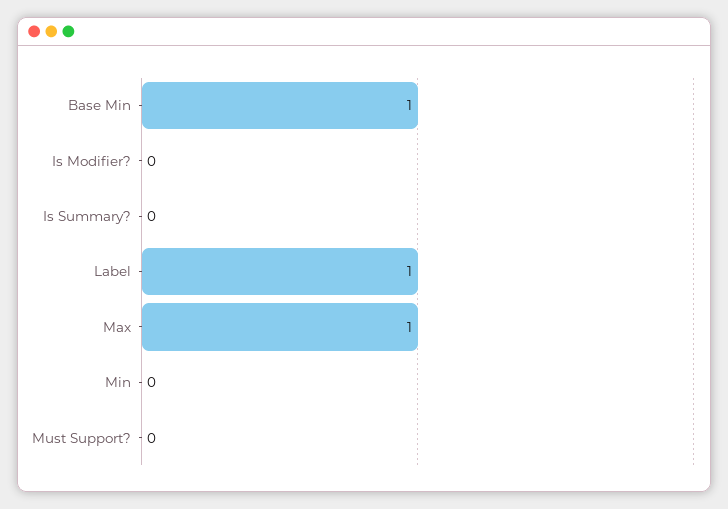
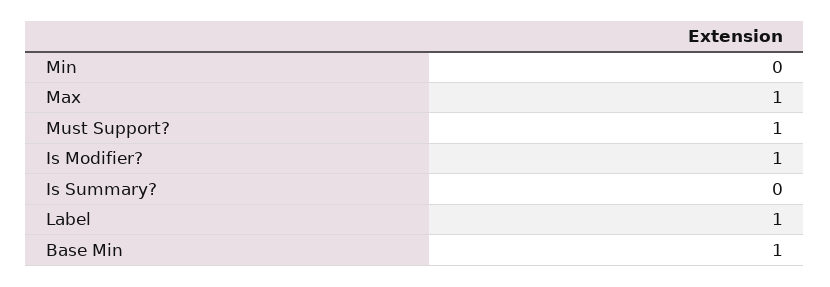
  {
    "Base Min": 1,
-   "Is Modifier?": 0,
+   "Is Modifier?": 1,
    "Is Summary?": 0,
    "Label": 1,
    "Max": 1,
    "Min": 0,
-   "Must Support?": 0
+   "Must Support?": 1
  }

